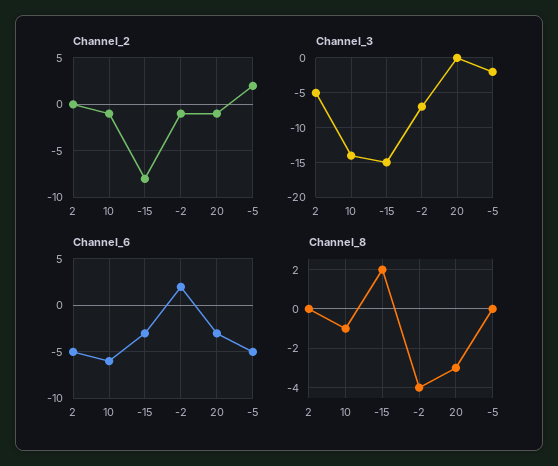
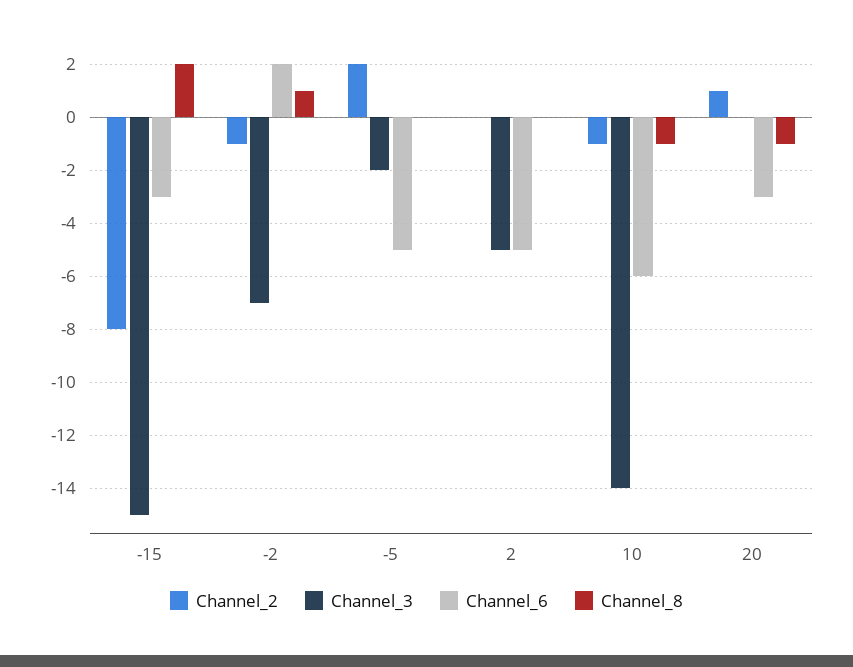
  {
    "Channel_2": {
      "2": 0,
      "10": -1,
      "-15": -8,
      "-2": -1,
-     "20": -1,
+     "20": 1,
      "-5": 2
    },
    "Channel_3": {
      "2": -5,
      "10": -14,
      "-15": -15,
      "-2": -7,
      "20": 0,
      "-5": -2
    },
    "Channel_6": {
      "2": -5,
      "10": -6,
      "-15": -3,
      "-2": 2,
      "20": -3,
      "-5": -5
    },
    "Channel_8": {
      "2": 0,
      "10": -1,
      "-15": 2,
-     "-2": -4,
+     "-2": 1,
-     "20": -3,
+     "20": -1,
      "-5": 0
    }
  }

